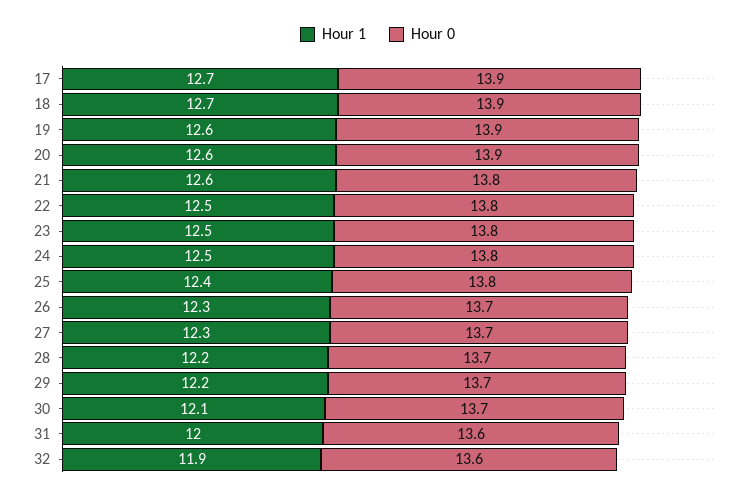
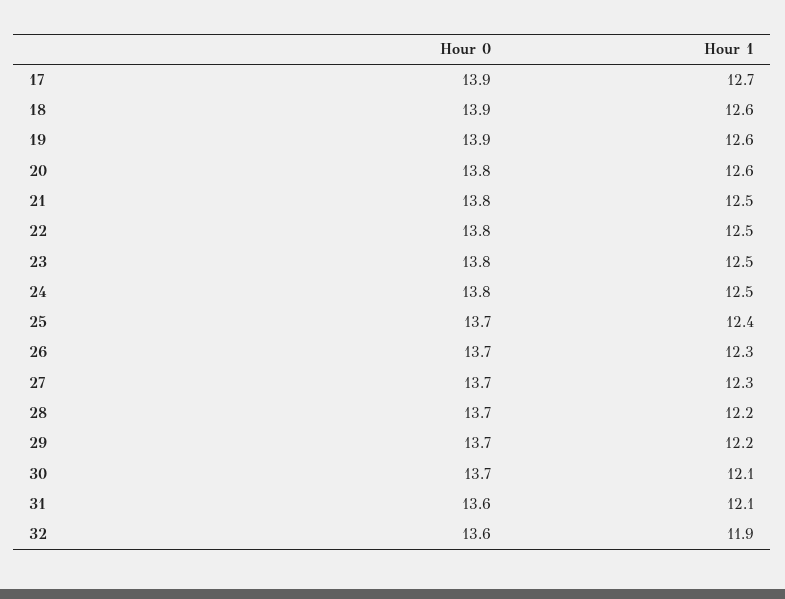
  {
    "Hour 1": {
      "17": 12.7,
-     "18": 12.7,
+     "18": 12.6,
      "19": 12.6,
      "20": 12.6,
-     "21": 12.6,
+     "21": 12.5,
      "22": 12.5,
      "23": 12.5,
      "24": 12.5,
      "25": 12.4,
      "26": 12.3,
      "27": 12.3,
      "28": 12.2,
      "29": 12.2,
      "30": 12.1,
-     "31": 12,
+     "31": 12.1,
      "32": 11.9
    },
    "Hour 0": {
      "17": 13.9,
      "18": 13.9,
      "19": 13.9,
-     "20": 13.9,
+     "20": 13.8,
      "21": 13.8,
      "22": 13.8,
      "23": 13.8,
      "24": 13.8,
-     "25": 13.8,
+     "25": 13.7,
      "26": 13.7,
      "27": 13.7,
      "28": 13.7,
      "29": 13.7,
      "30": 13.7,
      "31": 13.6,
      "32": 13.6
    }
  }

